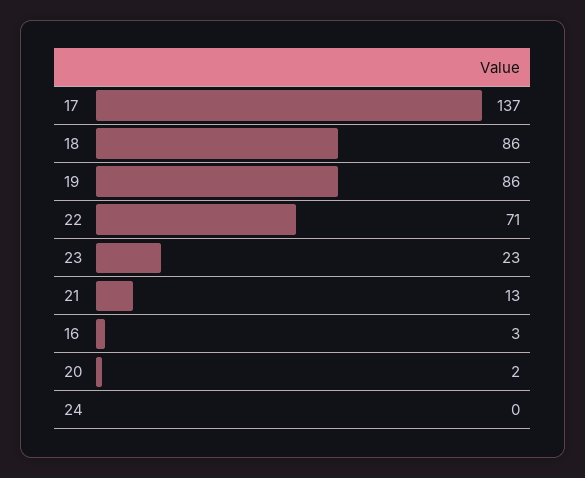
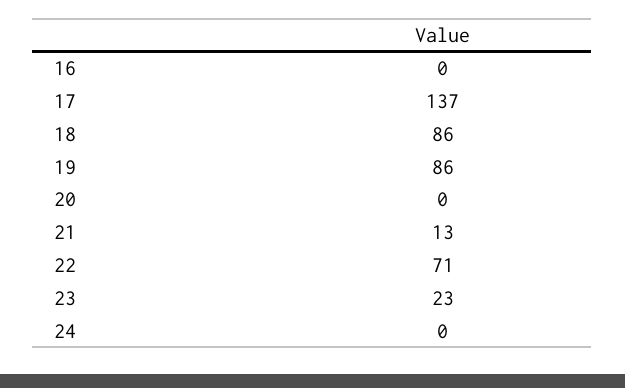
  {
    "17": 137,
    "18": 86,
    "19": 86,
    "22": 71,
    "23": 23,
    "21": 13,
-   "16": 3,
+   "16": 0,
-   "20": 2,
+   "20": 0,
    "24": 0
  }

